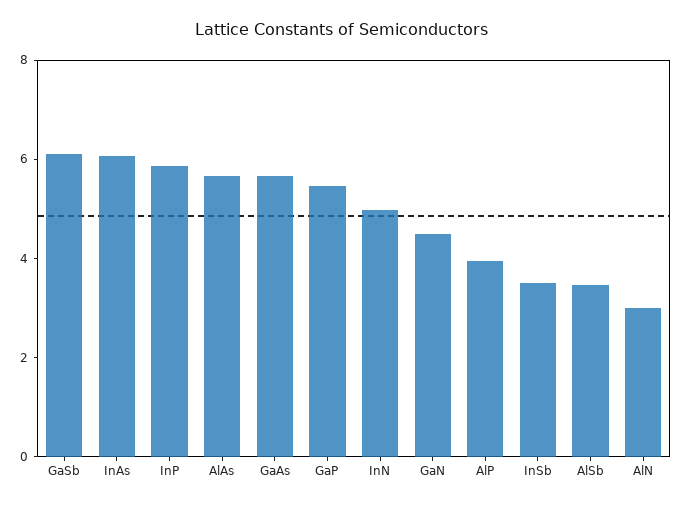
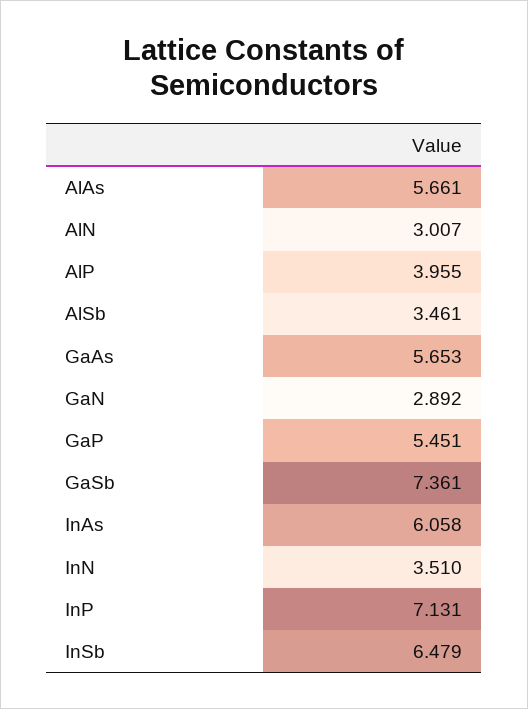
  {
-   "GaSb": 6,
+   "GaSb": 7.361,
    "InAs": 6.058,
-   "InP": 6,
+   "InP": 7.131,
    "AlAs": 5.661,
    "GaAs": 5.653,
    "GaP": 5.451,
-   "InN": 5,
+   "InN": 3.51,
-   "GaN": 4.5,
+   "GaN": 2.892,
    "AlP": 3.955,
-   "InSb": 3.5,
+   "InSb": 6.479,
    "AlSb": 3.461,
    "AlN": 3.007
  }

